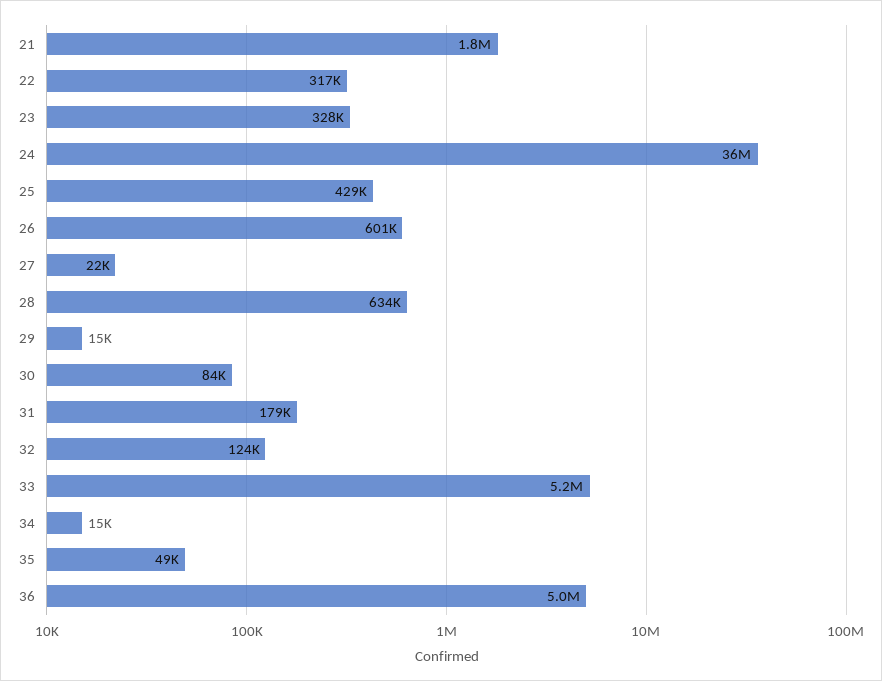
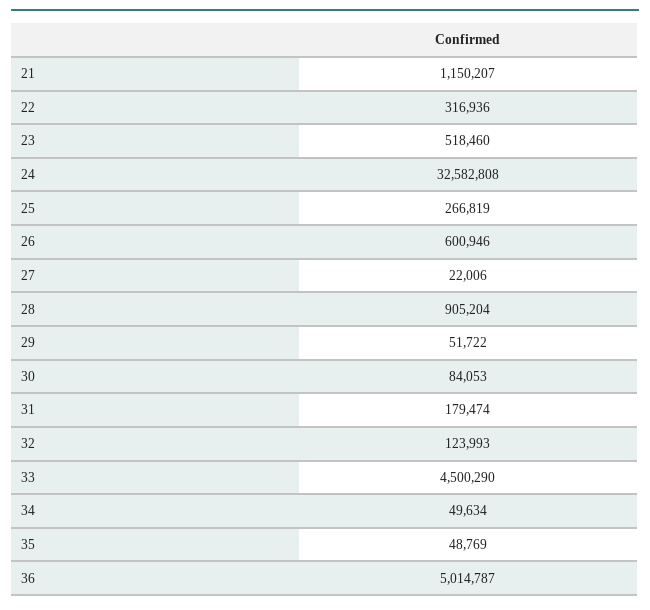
  {
-   "21": 1800000,
+   "21": 1150207,
    "22": 316936,
-   "23": 328000,
+   "23": 518460,
-   "24": 36000000,
+   "24": 32582808,
-   "25": 429000,
+   "25": 266819,
    "26": 600946,
    "27": 22006,
-   "28": 634000,
+   "28": 905204,
-   "29": 15000,
+   "29": 51722,
    "30": 84053,
    "31": 179474,
    "32": 123993,
-   "33": 5200000,
+   "33": 4500290,
-   "34": 15000,
+   "34": 49634,
    "35": 48769,
    "36": 5014787
  }

